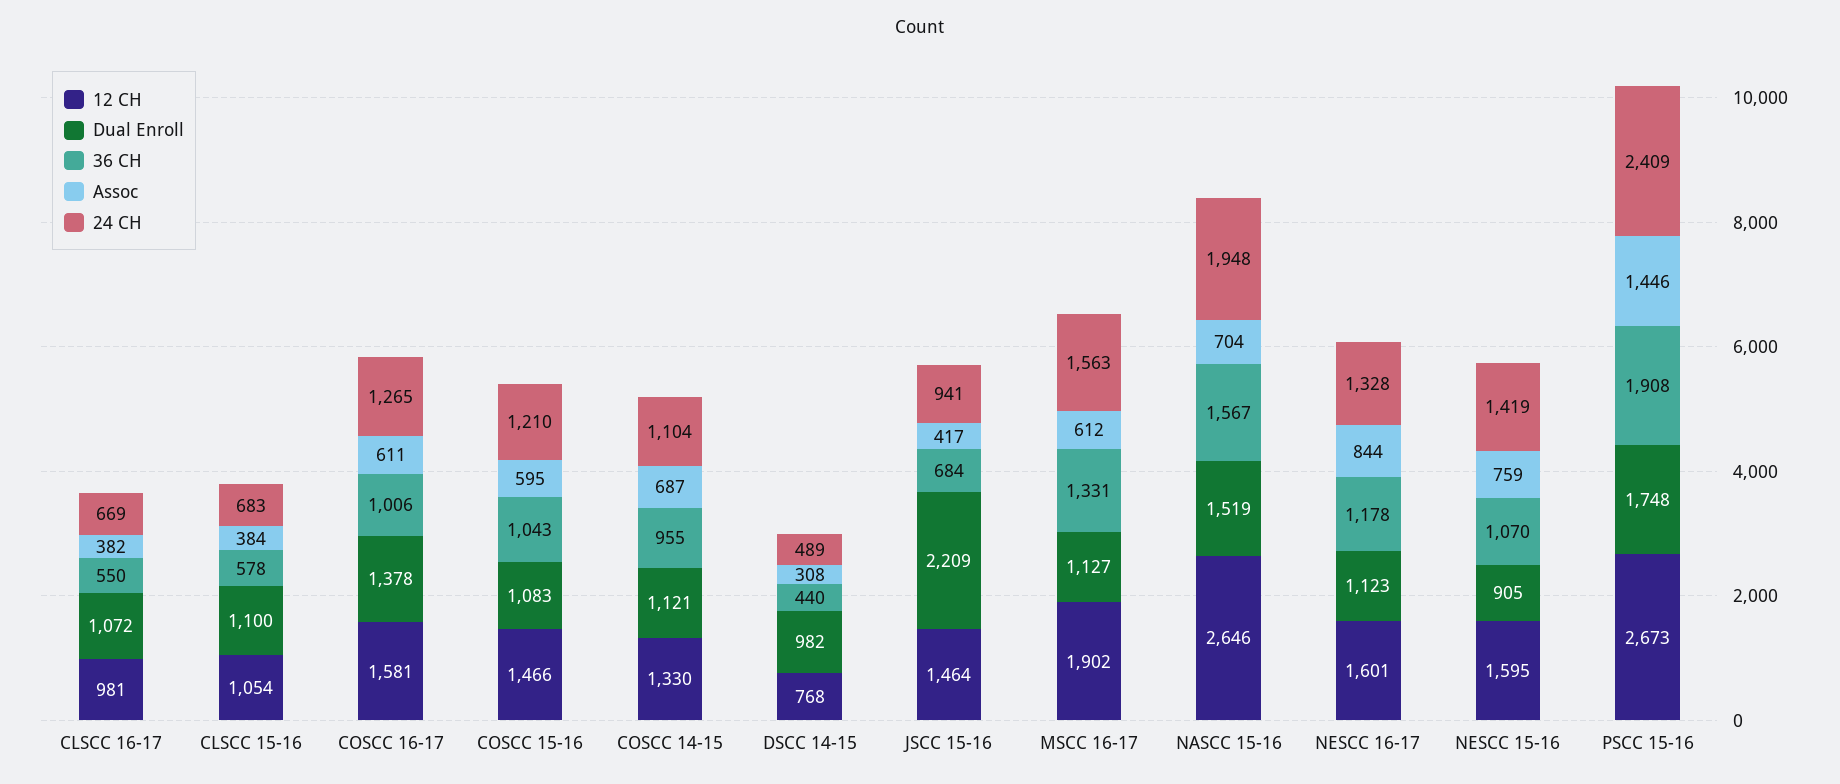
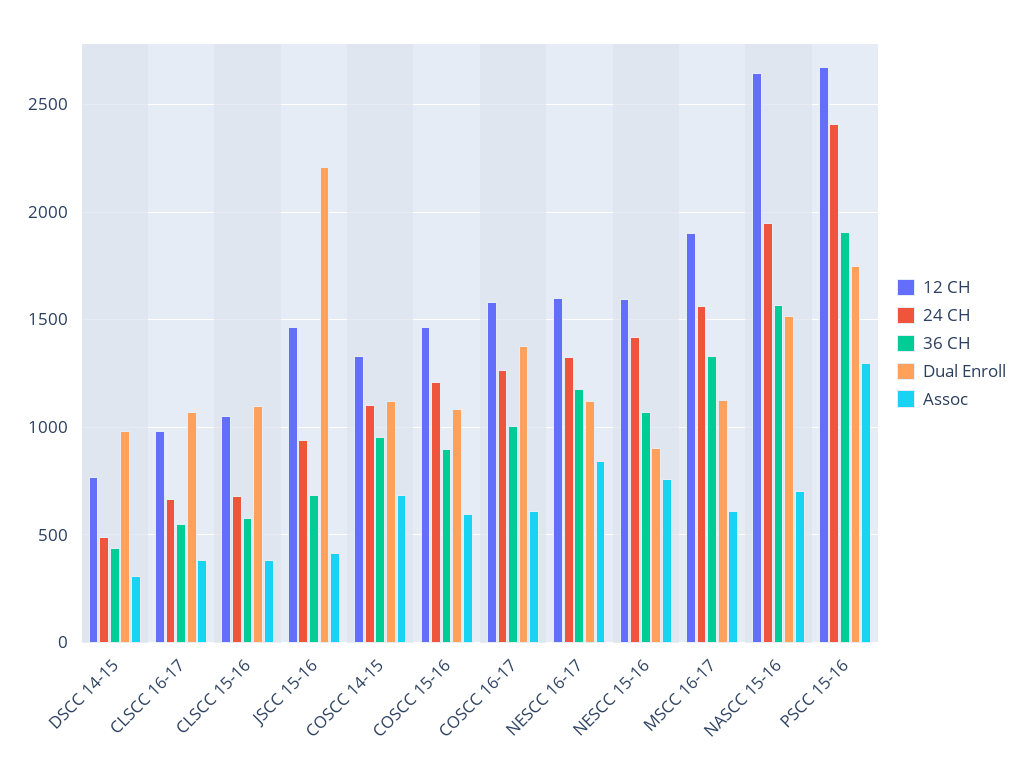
  {
    "12 CH": {
      "CLSCC 16-17": 981,
      "CLSCC 15-16": 1054,
      "COSCC 16-17": 1581,
      "COSCC 15-16": 1466,
      "COSCC 14-15": 1330,
      "DSCC 14-15": 768,
      "JSCC 15-16": 1464,
      "MSCC 16-17": 1902,
      "NASCC 15-16": 2646,
      "NESCC 16-17": 1601,
      "NESCC 15-16": 1595,
      "PSCC 15-16": 2673
    },
    "Dual Enroll": {
      "CLSCC 16-17": 1072,
      "CLSCC 15-16": 1100,
      "COSCC 16-17": 1378,
      "COSCC 15-16": 1083,
      "COSCC 14-15": 1121,
      "DSCC 14-15": 982,
      "JSCC 15-16": 2209,
      "MSCC 16-17": 1127,
      "NASCC 15-16": 1519,
      "NESCC 16-17": 1123,
      "NESCC 15-16": 905,
      "PSCC 15-16": 1748
    },
    "36 CH": {
      "CLSCC 16-17": 550,
      "CLSCC 15-16": 578,
      "COSCC 16-17": 1006,
-     "COSCC 15-16": 1043,
+     "COSCC 15-16": 900,
      "COSCC 14-15": 955,
      "DSCC 14-15": 440,
      "JSCC 15-16": 684,
      "MSCC 16-17": 1331,
      "NASCC 15-16": 1567,
      "NESCC 16-17": 1178,
      "NESCC 15-16": 1070,
      "PSCC 15-16": 1908
    },
    "Assoc": {
      "CLSCC 16-17": 382,
      "CLSCC 15-16": 384,
      "COSCC 16-17": 611,
      "COSCC 15-16": 595,
      "COSCC 14-15": 687,
      "DSCC 14-15": 308,
      "JSCC 15-16": 417,
      "MSCC 16-17": 612,
      "NASCC 15-16": 704,
      "NESCC 16-17": 844,
      "NESCC 15-16": 759,
-     "PSCC 15-16": 1446
+     "PSCC 15-16": 1300
    },
    "24 CH": {
      "CLSCC 16-17": 669,
      "CLSCC 15-16": 683,
      "COSCC 16-17": 1265,
      "COSCC 15-16": 1210,
      "COSCC 14-15": 1104,
      "DSCC 14-15": 489,
      "JSCC 15-16": 941,
      "MSCC 16-17": 1563,
      "NASCC 15-16": 1948,
      "NESCC 16-17": 1328,
      "NESCC 15-16": 1419,
      "PSCC 15-16": 2409
    }
  }

